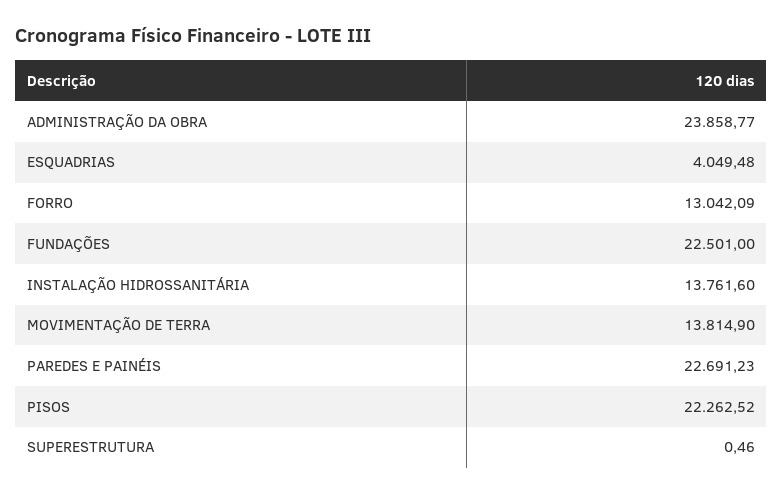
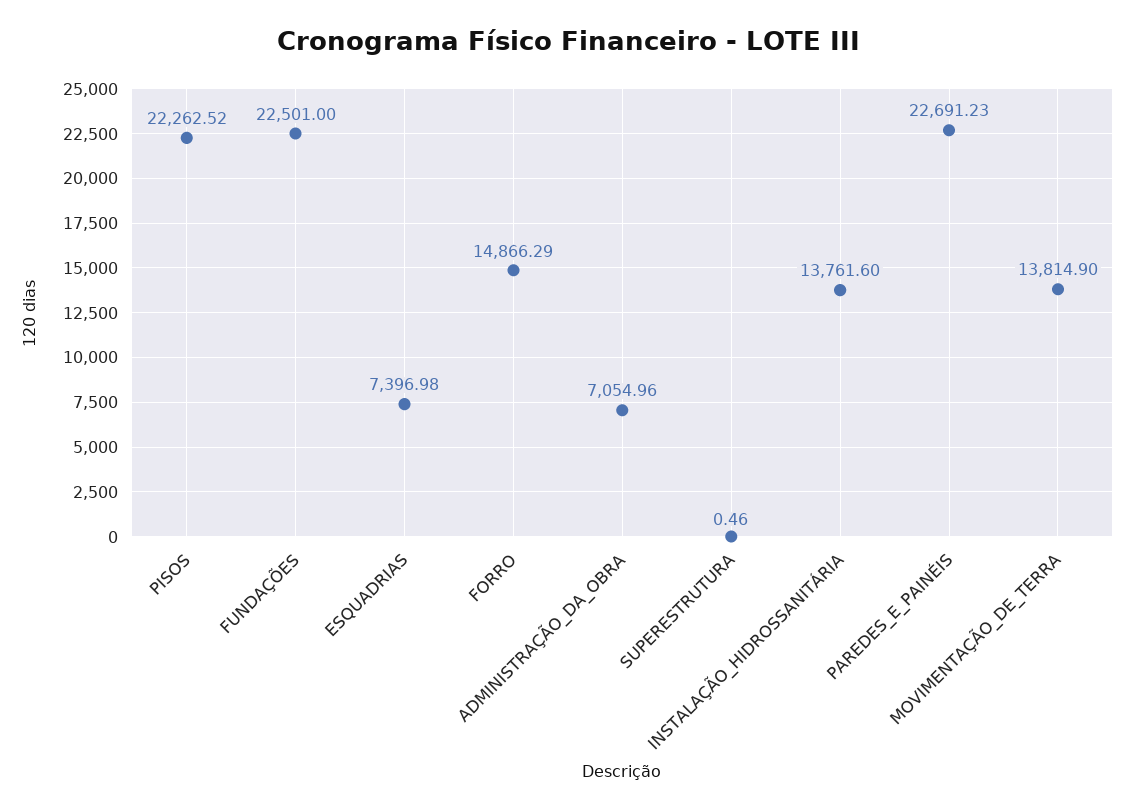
  {
-   "ADMINISTRAÇÃO DA OBRA": 23858.77,
+   "ADMINISTRAÇÃO DA OBRA": 7054.96,
-   "ESQUADRIAS": 4049.48,
+   "ESQUADRIAS": 7396.98,
-   "FORRO": 13042.09,
+   "FORRO": 14866.29,
    "FUNDAÇÕES": 22501,
    "INSTALAÇÃO HIDROSSANITÁRIA": 13761.6,
    "MOVIMENTAÇÃO DE TERRA": 13814.9,
    "PAREDES E PAINÉIS": 22691.23,
    "PISOS": 22262.52,
    "SUPERESTRUTURA": 0.46
  }

